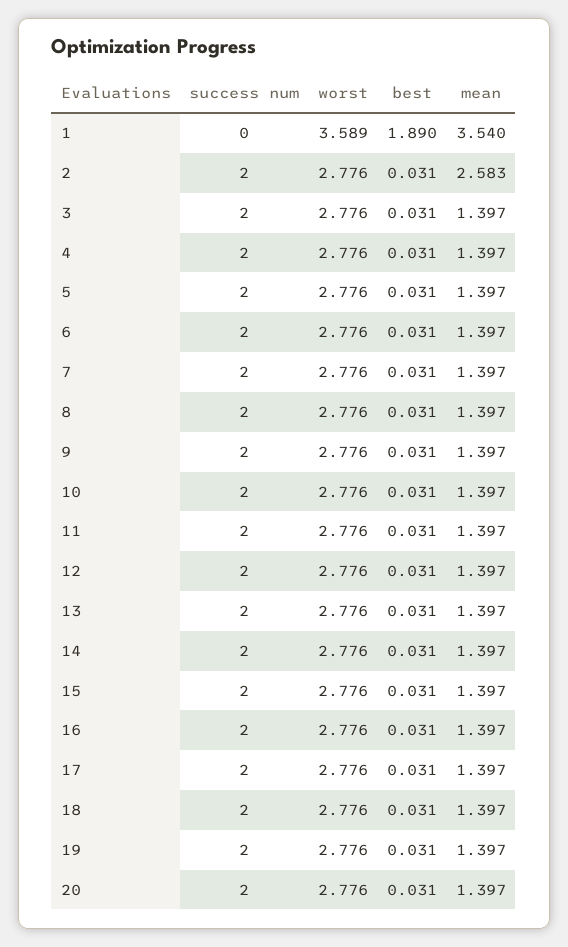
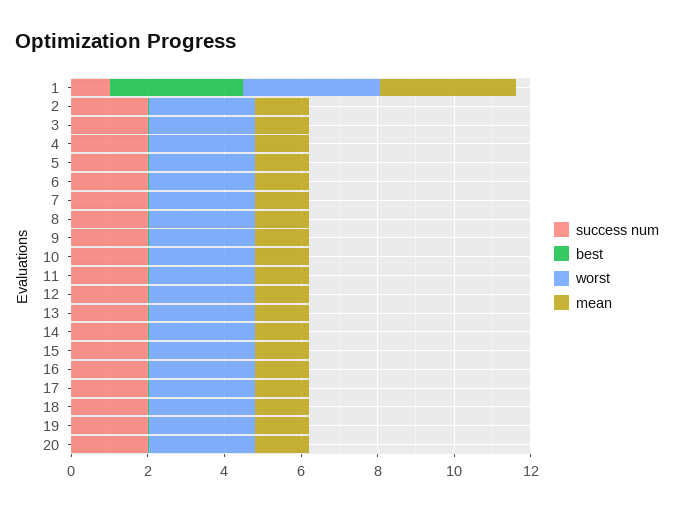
  {
    "success num": {
-     "1": 0,
+     "1": 1,
      "2": 2,
      "3": 2,
      "4": 2,
      "5": 2,
      "6": 2,
      "7": 2,
      "8": 2,
      "9": 2,
      "10": 2,
      "11": 2,
      "12": 2,
      "13": 2,
      "14": 2,
      "15": 2,
      "16": 2,
      "17": 2,
      "18": 2,
      "19": 2,
      "20": 2
    },
    "worst": {
      "1": 3.589,
      "2": 2.776,
      "3": 2.776,
      "4": 2.776,
      "5": 2.776,
      "6": 2.776,
      "7": 2.776,
      "8": 2.776,
      "9": 2.776,
      "10": 2.776,
      "11": 2.776,
      "12": 2.776,
      "13": 2.776,
      "14": 2.776,
      "15": 2.776,
      "16": 2.776,
      "17": 2.776,
      "18": 2.776,
      "19": 2.776,
      "20": 2.776
    },
    "best": {
-     "1": 1.89,
+     "1": 3.5,
      "2": 0.031,
      "3": 0.031,
      "4": 0.031,
      "5": 0.031,
      "6": 0.031,
      "7": 0.031,
      "8": 0.031,
      "9": 0.031,
      "10": 0.031,
      "11": 0.031,
      "12": 0.031,
      "13": 0.031,
      "14": 0.031,
      "15": 0.031,
      "16": 0.031,
      "17": 0.031,
      "18": 0.031,
      "19": 0.031,
      "20": 0.031
    },
    "mean": {
      "1": 3.54,
-     "2": 2.583,
+     "2": 1.5,
      "3": 1.397,
      "4": 1.397,
      "5": 1.397,
      "6": 1.397,
      "7": 1.397,
      "8": 1.397,
      "9": 1.397,
      "10": 1.397,
      "11": 1.397,
      "12": 1.397,
      "13": 1.397,
      "14": 1.397,
      "15": 1.397,
      "16": 1.397,
      "17": 1.397,
      "18": 1.397,
      "19": 1.397,
      "20": 1.397
    }
  }

